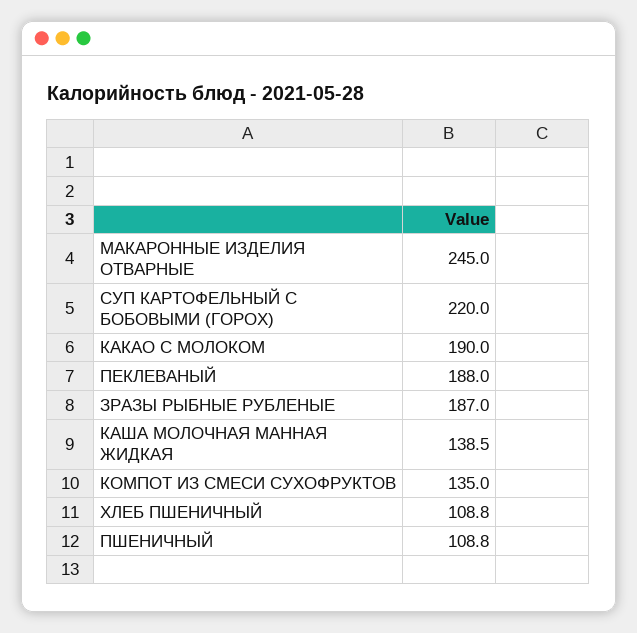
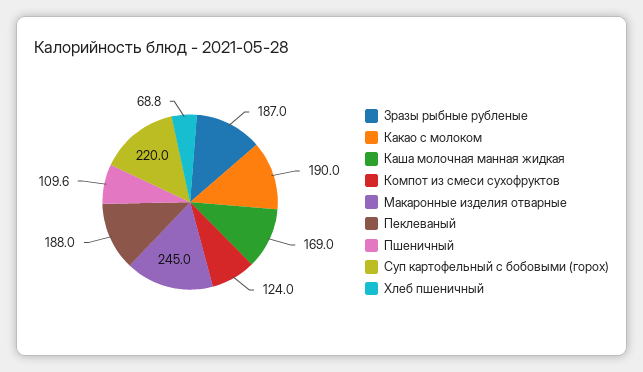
  {
    "МАКАРОННЫЕ ИЗДЕЛИЯ ОТВАРНЫЕ": 245,
    "СУП КАРТОФЕЛЬНЫЙ С БОБОВЫМИ (ГОРОХ)": 220,
    "КАКАО С МОЛОКОМ": 190,
    "ПЕКЛЕВАНЫЙ": 188,
    "ЗРАЗЫ РЫБНЫЕ РУБЛЕНЫЕ": 187,
-   "КАША МОЛОЧНАЯ МАННАЯ ЖИДКАЯ": 138.5,
+   "КАША МОЛОЧНАЯ МАННАЯ ЖИДКАЯ": 169,
-   "КОМПОТ ИЗ СМЕСИ СУХОФРУКТОВ": 135,
+   "КОМПОТ ИЗ СМЕСИ СУХОФРУКТОВ": 124,
-   "ХЛЕБ ПШЕНИЧНЫЙ": 108.8,
+   "ХЛЕБ ПШЕНИЧНЫЙ": 68.8,
-   "ПШЕНИЧНЫЙ": 108.8
+   "ПШЕНИЧНЫЙ": 109.6
  }

